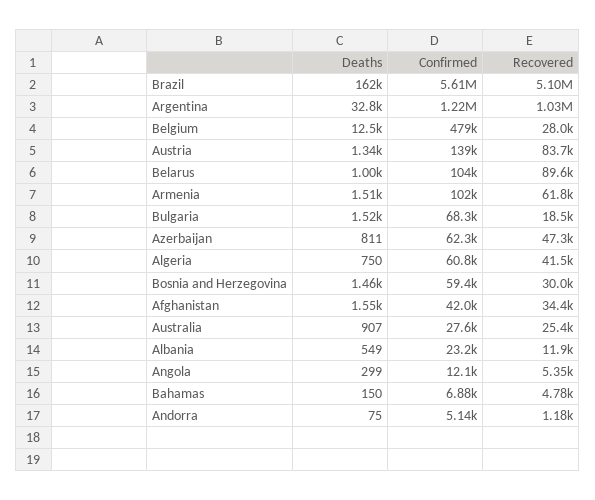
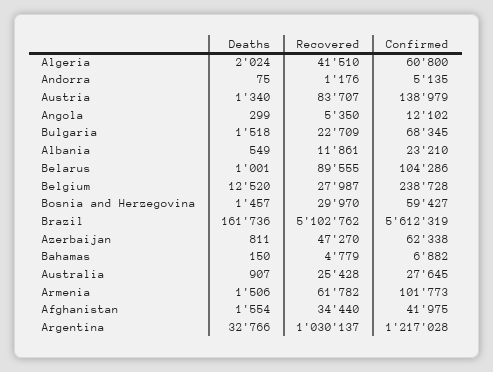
  {
    "Deaths": {
      "Brazil": 161736,
      "Argentina": 32766,
      "Belgium": 12520,
      "Austria": 1340,
      "Belarus": 1001,
      "Armenia": 1506,
      "Bulgaria": 1518,
      "Azerbaijan": 811,
-     "Algeria": 750,
+     "Algeria": 2024,
      "Bosnia and Herzegovina": 1457,
      "Afghanistan": 1554,
      "Australia": 907,
      "Albania": 549,
      "Angola": 299,
      "Bahamas": 150,
      "Andorra": 75
    },
    "Confirmed": {
      "Brazil": 5612319,
      "Argentina": 1217028,
-     "Belgium": 479000,
+     "Belgium": 238728,
      "Austria": 138979,
      "Belarus": 104286,
      "Armenia": 101773,
      "Bulgaria": 68345,
      "Azerbaijan": 62338,
      "Algeria": 60800,
      "Bosnia and Herzegovina": 59427,
      "Afghanistan": 41975,
      "Australia": 27645,
      "Albania": 23210,
      "Angola": 12102,
      "Bahamas": 6882,
      "Andorra": 5135
    },
    "Recovered": {
      "Brazil": 5102762,
      "Argentina": 1030137,
      "Belgium": 27987,
      "Austria": 83707,
      "Belarus": 89555,
      "Armenia": 61782,
-     "Bulgaria": 18500,
+     "Bulgaria": 22709,
      "Azerbaijan": 47270,
      "Algeria": 41510,
      "Bosnia and Herzegovina": 29970,
      "Afghanistan": 34440,
      "Australia": 25428,
      "Albania": 11861,
      "Angola": 5350,
      "Bahamas": 4779,
      "Andorra": 1176
    }
  }

